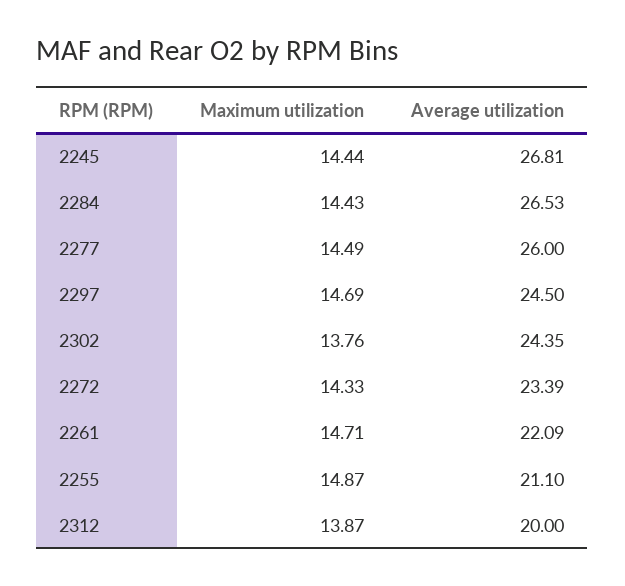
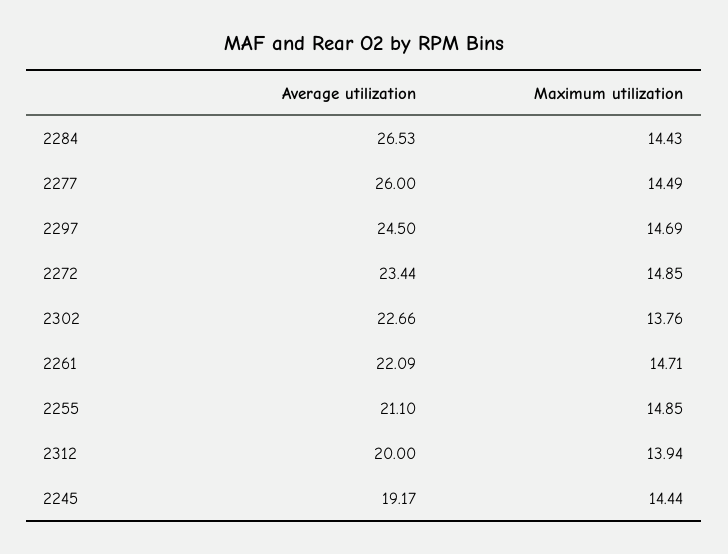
  {
    "Maximum utilization": {
      "2245": 14.44,
      "2284": 14.43,
      "2277": 14.49,
      "2297": 14.69,
      "2302": 13.76,
-     "2272": 14.33,
+     "2272": 14.85,
      "2261": 14.71,
-     "2255": 14.87,
+     "2255": 14.85,
-     "2312": 13.87
+     "2312": 13.94
    },
    "Average utilization": {
-     "2245": 26.81,
+     "2245": 19.17,
      "2284": 26.53,
      "2277": 26,
      "2297": 24.5,
-     "2302": 24.35,
+     "2302": 22.66,
-     "2272": 23.39,
+     "2272": 23.44,
      "2261": 22.09,
      "2255": 21.1,
      "2312": 20
    }
  }

